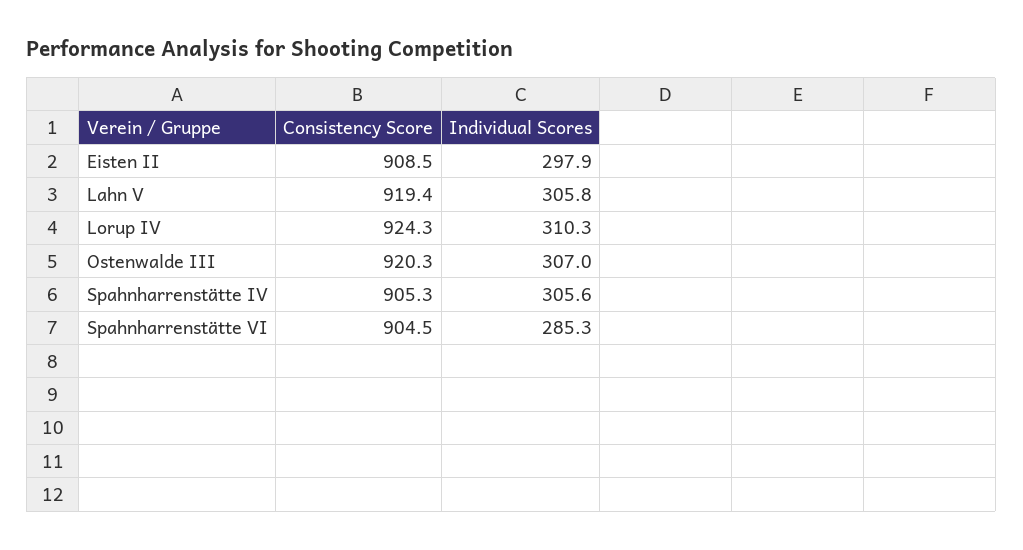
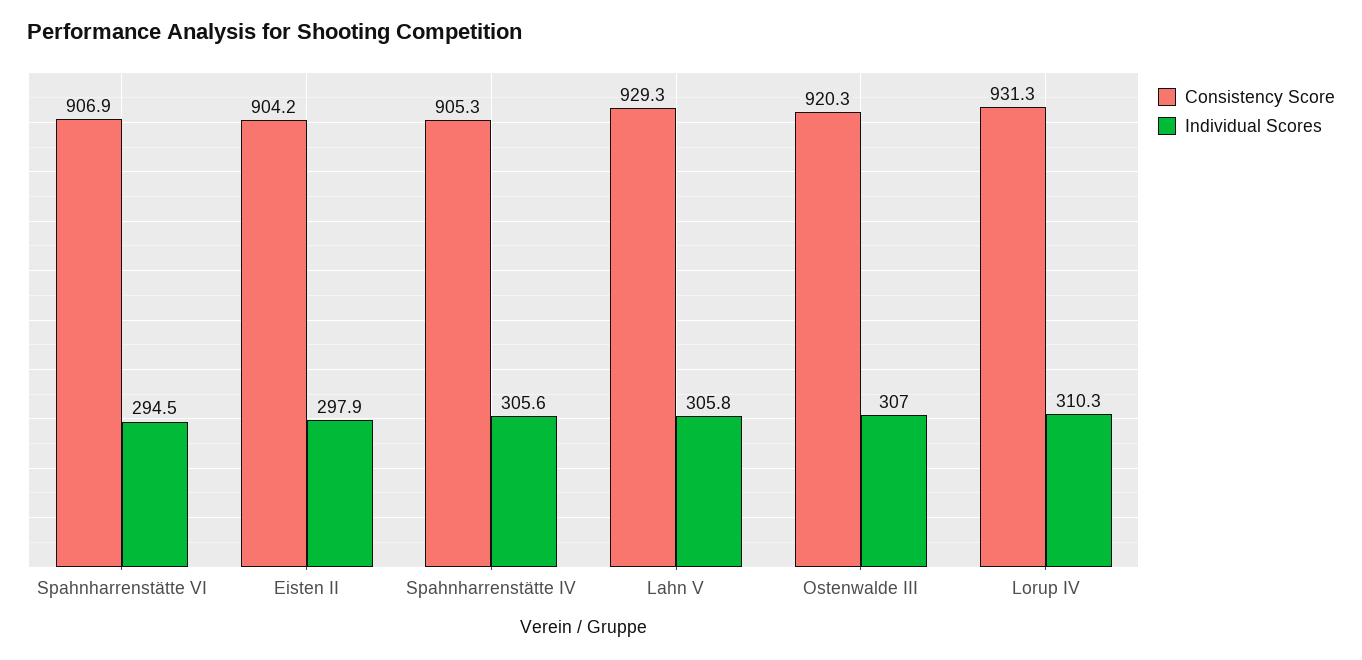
  {
    "Consistency Score": {
-     "Eisten II": 908.5,
+     "Eisten II": 904.2,
-     "Lahn V": 919.4,
+     "Lahn V": 929.3,
-     "Lorup IV": 924.3,
+     "Lorup IV": 931.3,
      "Ostenwalde III": 920.3,
      "Spahnharrenstätte IV": 905.3,
-     "Spahnharrenstätte VI": 904.5
+     "Spahnharrenstätte VI": 906.9
    },
    "Individual Scores": {
      "Eisten II": 297.9,
      "Lahn V": 305.8,
      "Lorup IV": 310.3,
      "Ostenwalde III": 307,
      "Spahnharrenstätte IV": 305.6,
-     "Spahnharrenstätte VI": 285.3
+     "Spahnharrenstätte VI": 294.5
    }
  }

